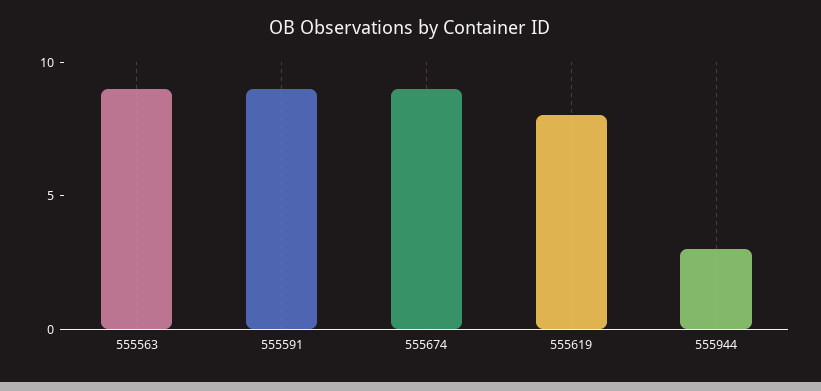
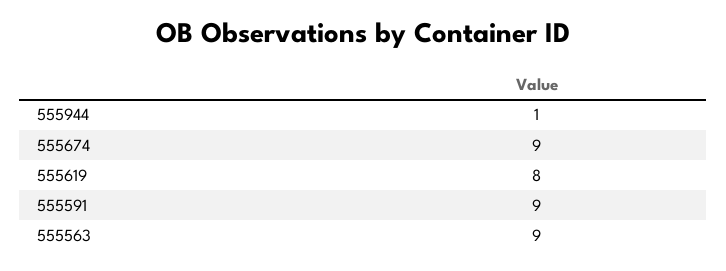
  {
    "555563": 9,
    "555591": 9,
    "555674": 9,
    "555619": 8,
-   "555944": 3
+   "555944": 1
  }

